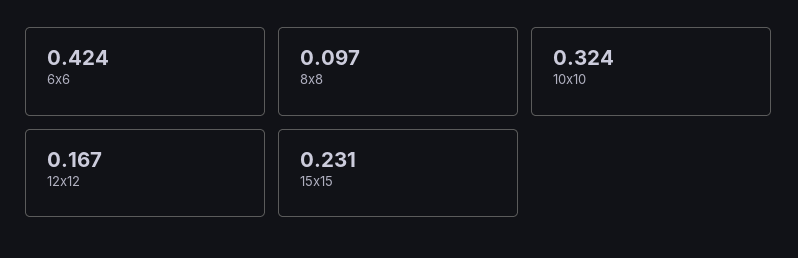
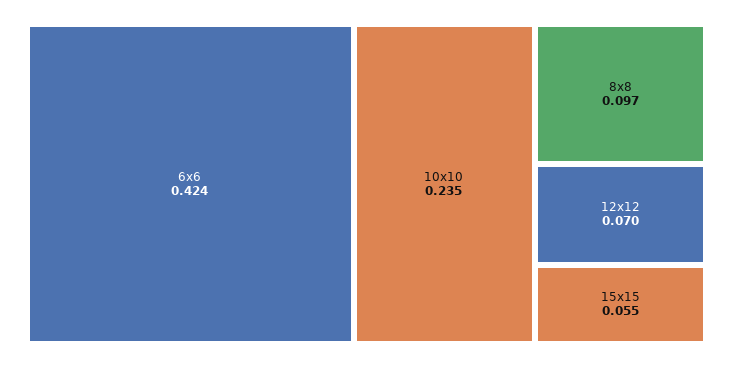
  {
    "6x6": 0.424,
    "8x8": 0.097,
-   "10x10": 0.324,
+   "10x10": 0.235,
-   "12x12": 0.167,
+   "12x12": 0.07,
-   "15x15": 0.231
+   "15x15": 0.055
  }

